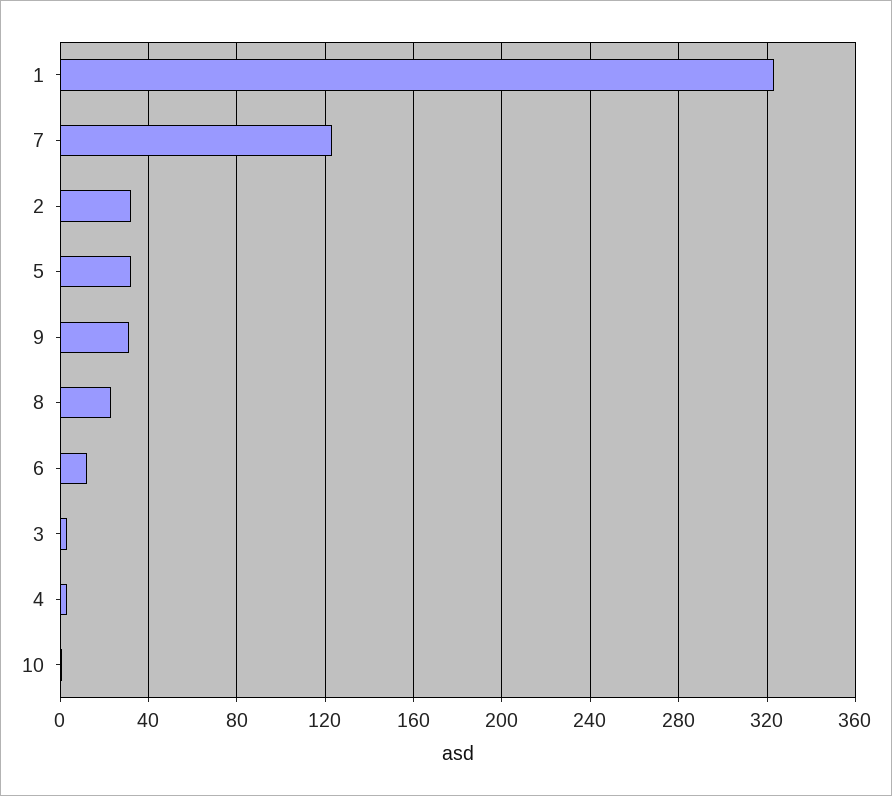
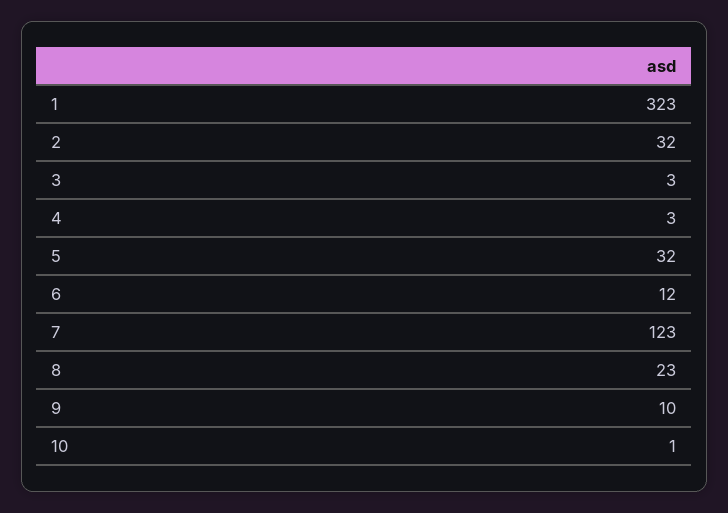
  {
    "1": 323,
    "7": 123,
    "2": 32,
    "5": 32,
-   "9": 30,
+   "9": 10,
    "8": 23,
    "6": 12,
    "3": 3,
    "4": 3,
    "10": 1
  }

